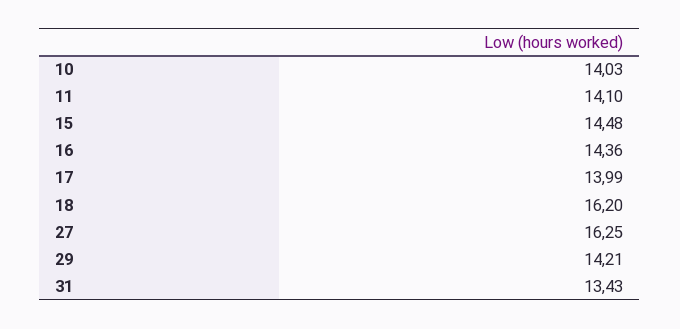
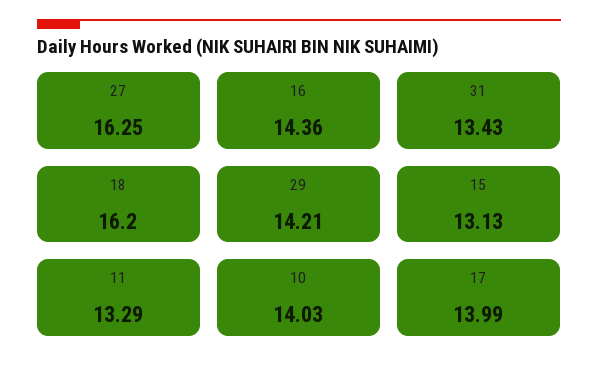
  {
    "10": 14.03,
-   "11": 14.1,
+   "11": 13.29,
-   "15": 14.48,
+   "15": 13.13,
    "16": 14.36,
    "17": 13.99,
    "18": 16.2,
    "27": 16.25,
    "29": 14.21,
    "31": 13.43
  }

